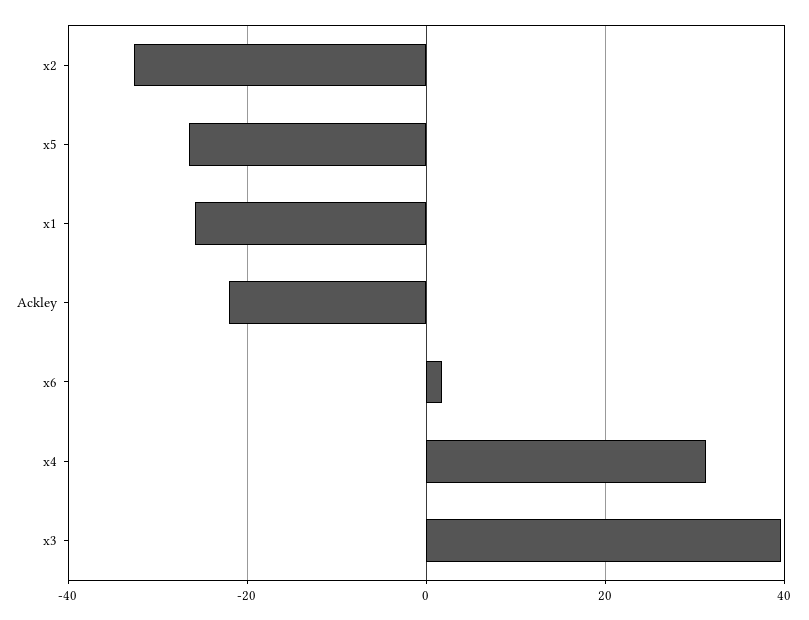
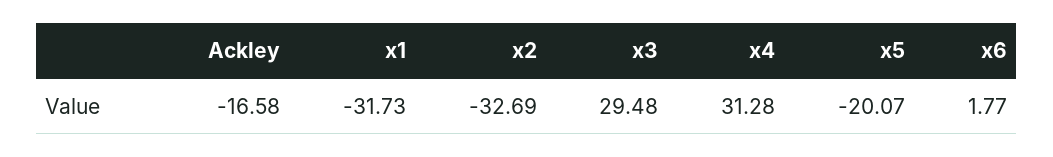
  {
    "x2": -32.69,
-   "x5": -26,
+   "x5": -20.07,
-   "x1": -26,
+   "x1": -31.73,
-   "Ackley": -22,
+   "Ackley": -16.58,
    "x6": 1.77,
    "x4": 31.28,
-   "x3": 40
+   "x3": 29.48
  }

